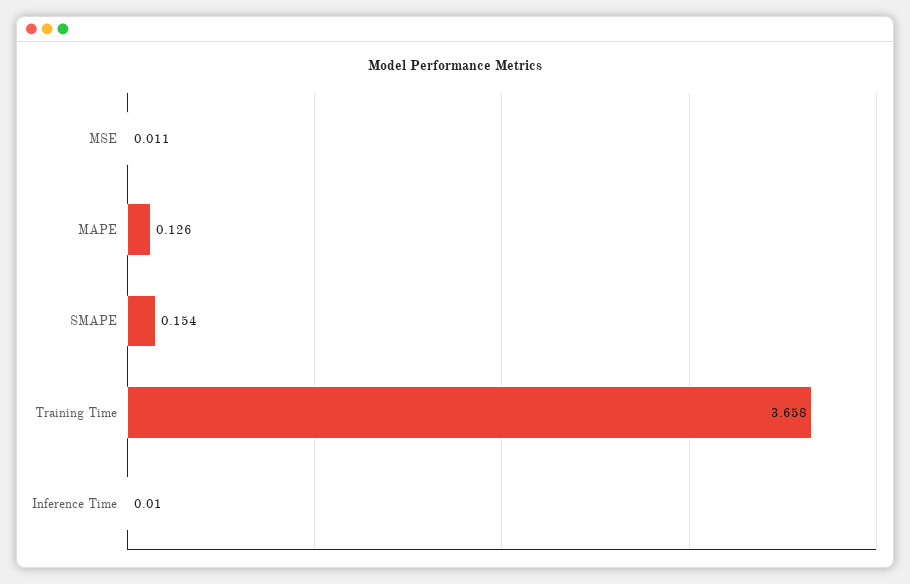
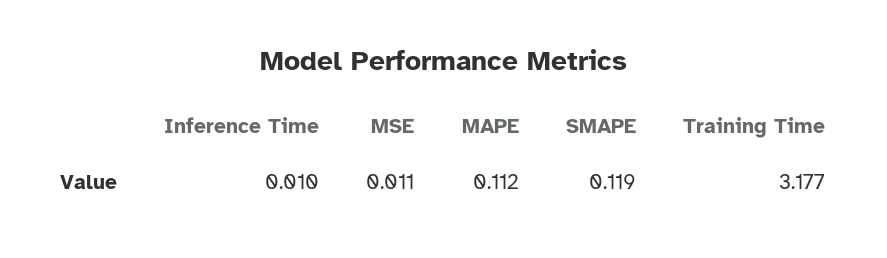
  {
    "MSE": 0.011,
-   "MAPE": 0.126,
+   "MAPE": 0.112,
-   "SMAPE": 0.154,
+   "SMAPE": 0.119,
-   "Training Time": 3.658,
+   "Training Time": 3.177,
    "Inference Time": 0.01
  }

